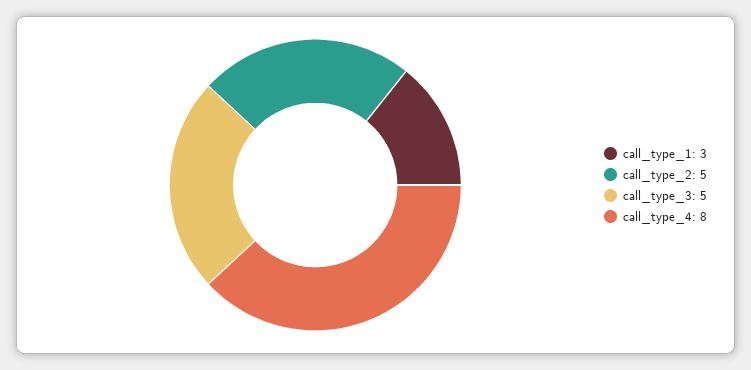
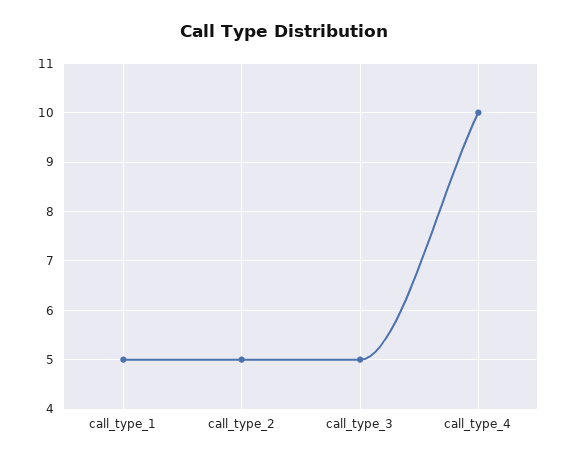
  {
-   "call_type_1": 3,
+   "call_type_1": 5,
    "call_type_2": 5,
    "call_type_3": 5,
-   "call_type_4": 8
+   "call_type_4": 10
  }

